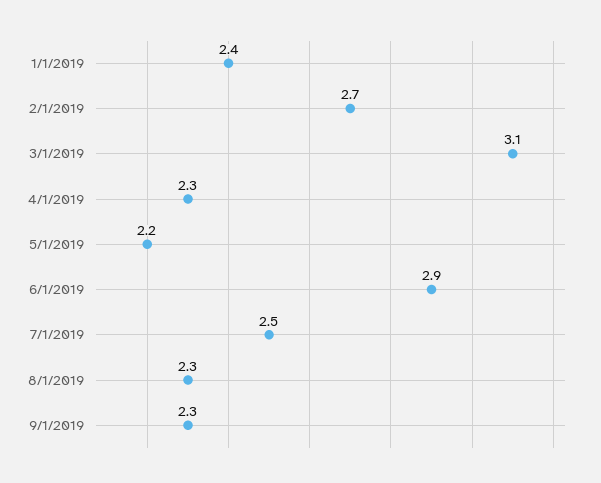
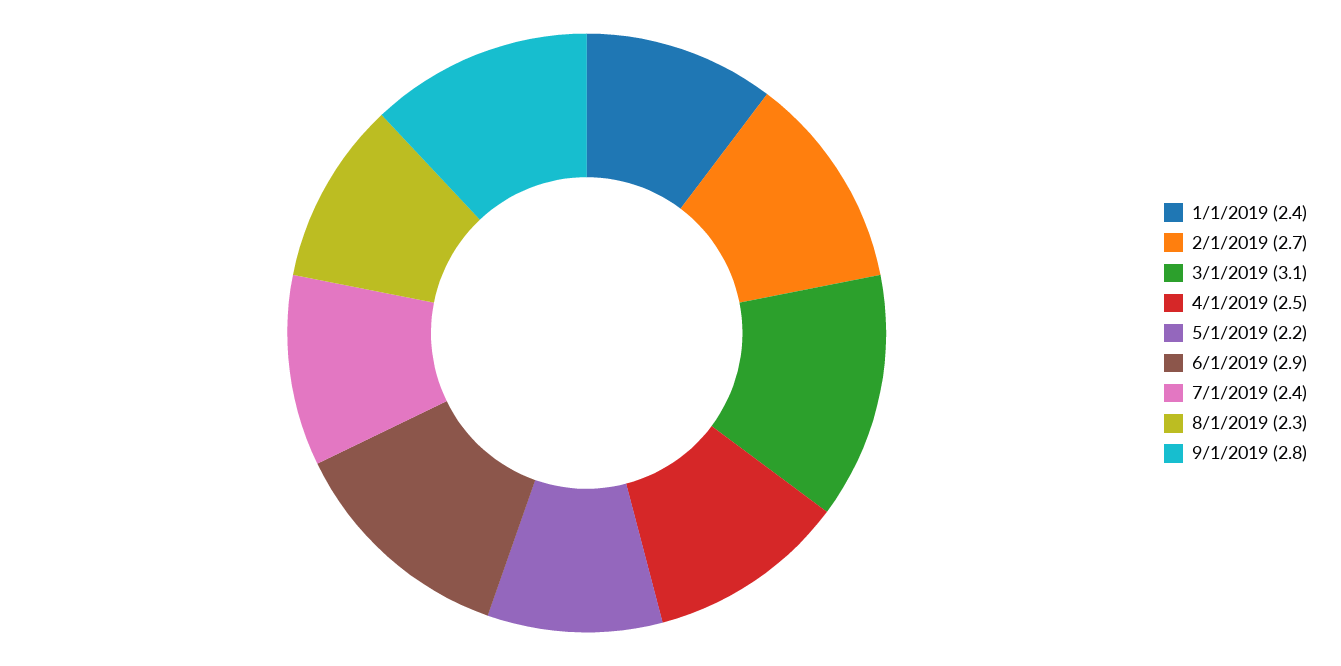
  {
    "1/1/2019": 2.4,
    "2/1/2019": 2.7,
    "3/1/2019": 3.1,
-   "4/1/2019": 2.3,
+   "4/1/2019": 2.5,
    "5/1/2019": 2.2,
    "6/1/2019": 2.9,
-   "7/1/2019": 2.5,
+   "7/1/2019": 2.4,
    "8/1/2019": 2.3,
-   "9/1/2019": 2.3
+   "9/1/2019": 2.8
  }

